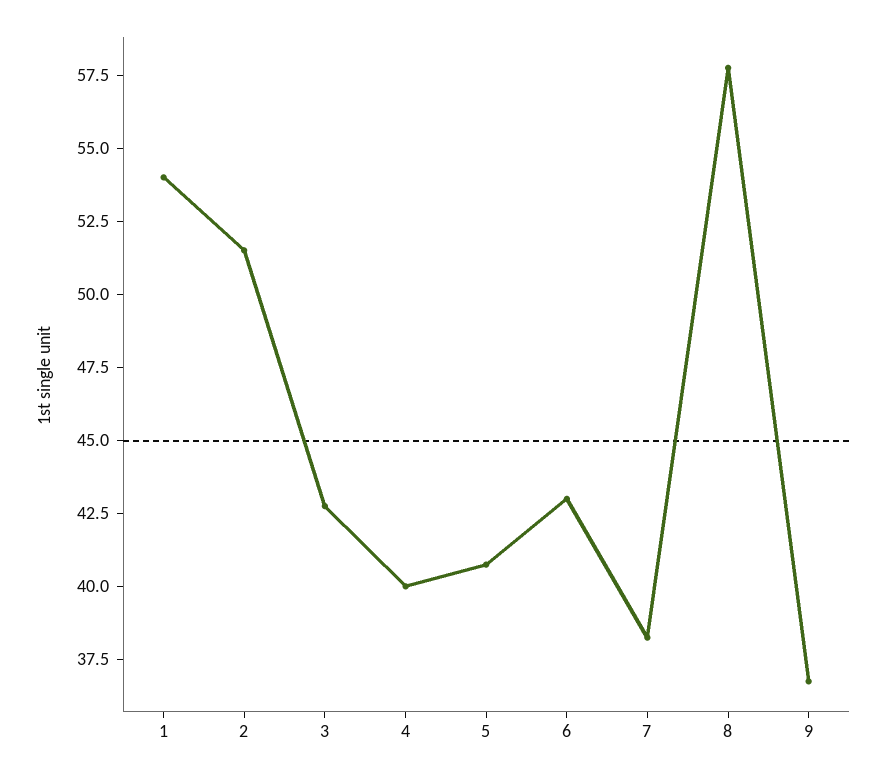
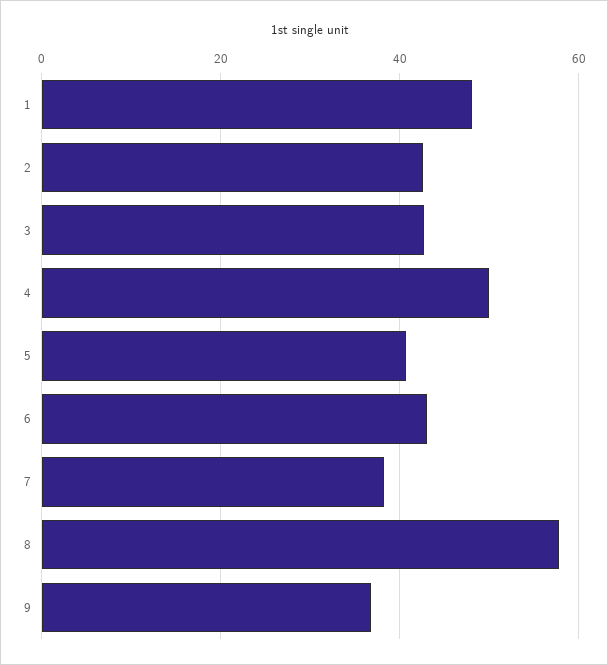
  {
-   "1": 54,
+   "1": 48,
-   "2": 51.5,
+   "2": 42,
    "3": 43,
-   "4": 40,
+   "4": 50,
    "5": 41,
    "6": 43,
    "7": 38.5,
    "8": 58,
    "9": 37
  }

